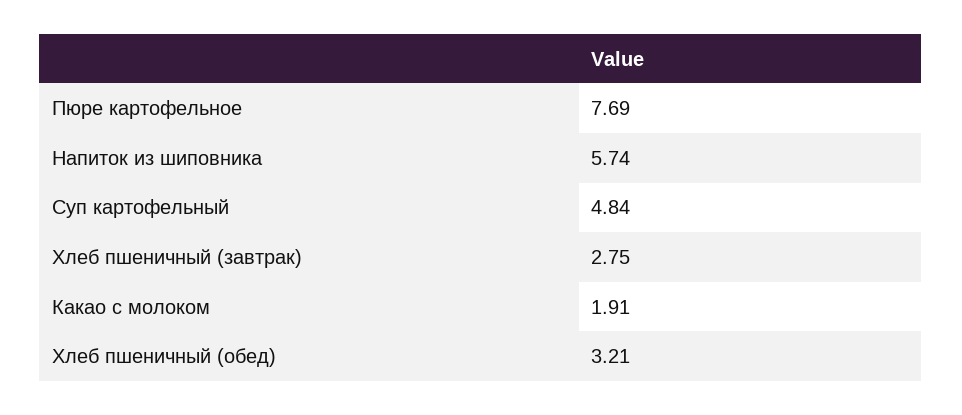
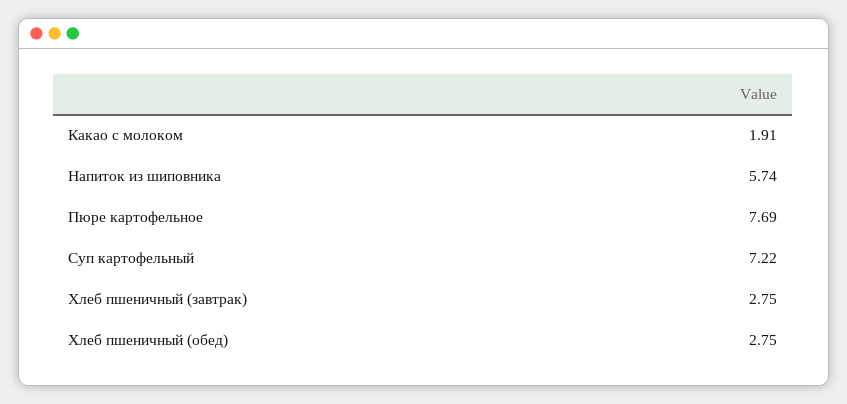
  {
    "Пюре картофельное": 7.69,
    "Напиток из шиповника": 5.74,
-   "Суп картофельный": 4.84,
+   "Суп картофельный": 7.22,
    "Хлеб пшеничный (завтрак)": 2.75,
    "Какао с молоком": 1.91,
-   "Хлеб пшеничный (обед)": 3.21
+   "Хлеб пшеничный (обед)": 2.75
  }

